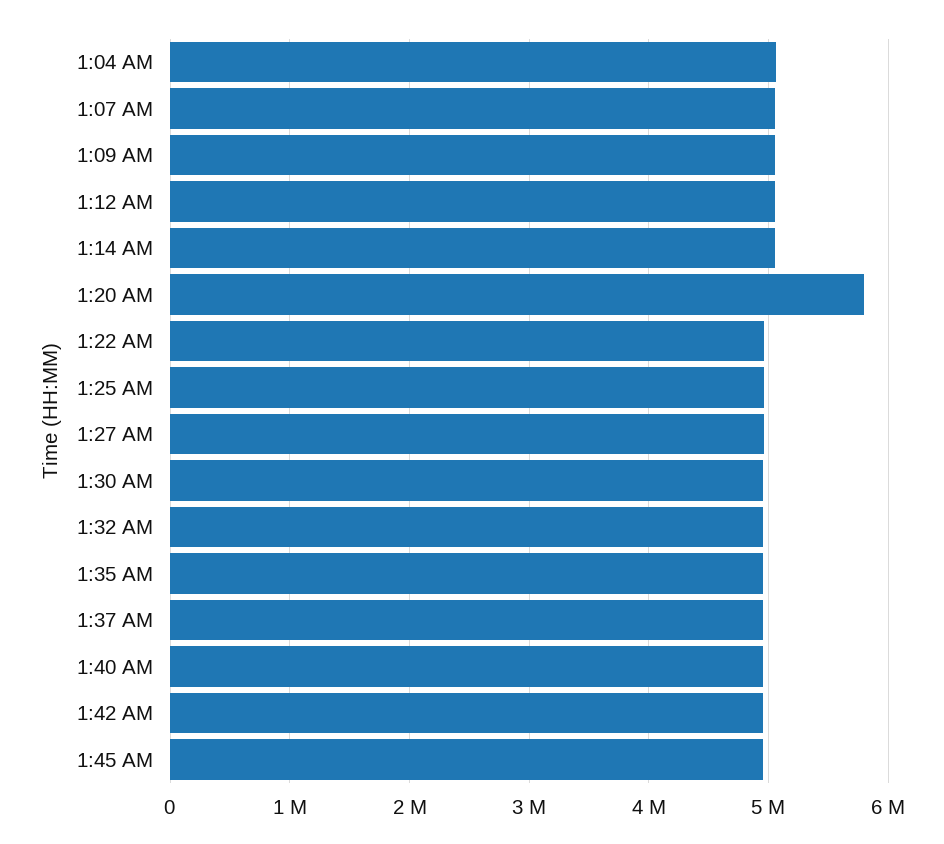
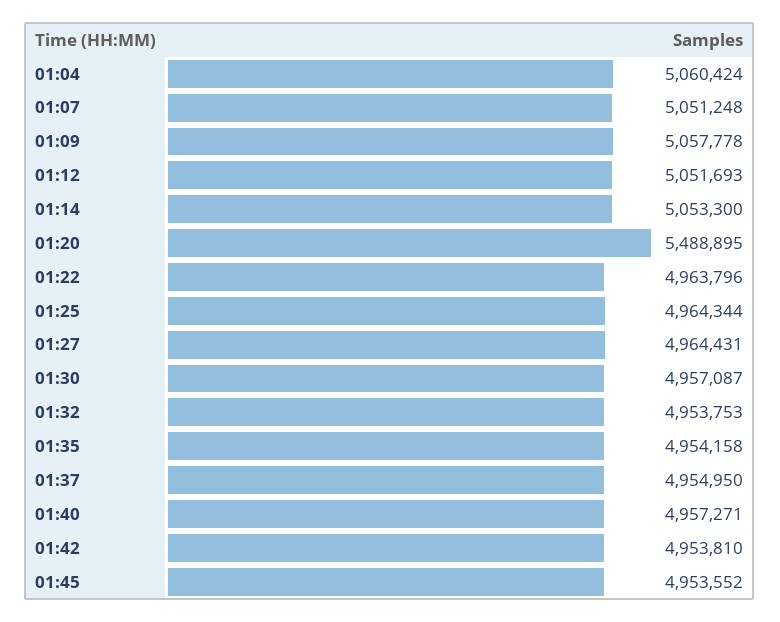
  {
    "1:04 AM": 5060424,
    "1:07 AM": 5051248,
    "1:09 AM": 5057778,
    "1:12 AM": 5051693,
    "1:14 AM": 5053300,
-   "1:20 AM": 5800000,
+   "1:20 AM": 5488895,
    "1:22 AM": 4963796,
    "1:25 AM": 4964344,
    "1:27 AM": 4964431,
    "1:30 AM": 4957087,
    "1:32 AM": 4953753,
    "1:35 AM": 4954158,
    "1:37 AM": 4954950,
    "1:40 AM": 4957271,
    "1:42 AM": 4953810,
    "1:45 AM": 4953552
  }

